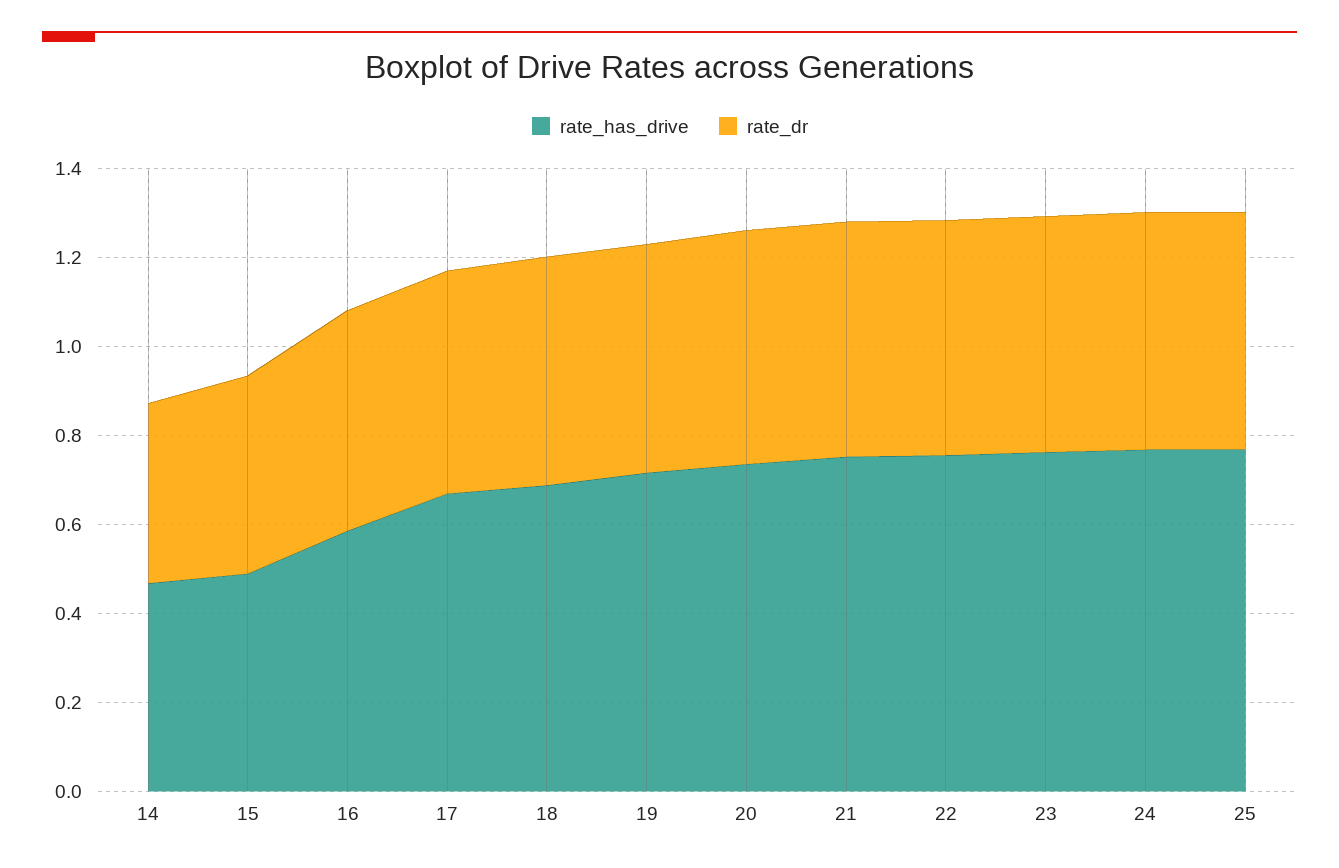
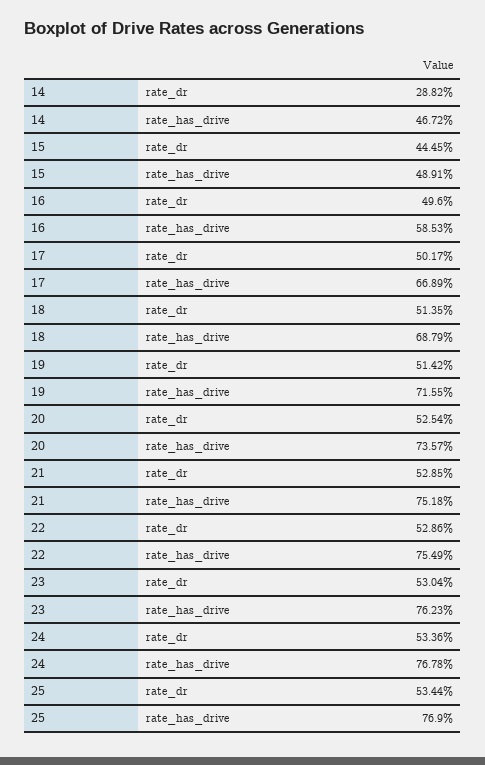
  {
    "rate_has_drive": {
      "14": 0.4672,
      "15": 0.4891,
      "16": 0.5853,
      "17": 0.6689,
      "18": 0.6879,
      "19": 0.7155,
      "20": 0.7357,
      "21": 0.7518,
      "22": 0.7549,
      "23": 0.7623,
      "24": 0.7678,
      "25": 0.769
    },
    "rate_dr": {
-     "14": 0.4,
+     "14": 0.2882,
      "15": 0.4445,
      "16": 0.496,
      "17": 0.5017,
      "18": 0.5135,
      "19": 0.5142,
      "20": 0.5254,
      "21": 0.5285,
      "22": 0.5286,
      "23": 0.5304,
      "24": 0.5336,
      "25": 0.5344
    }
  }

